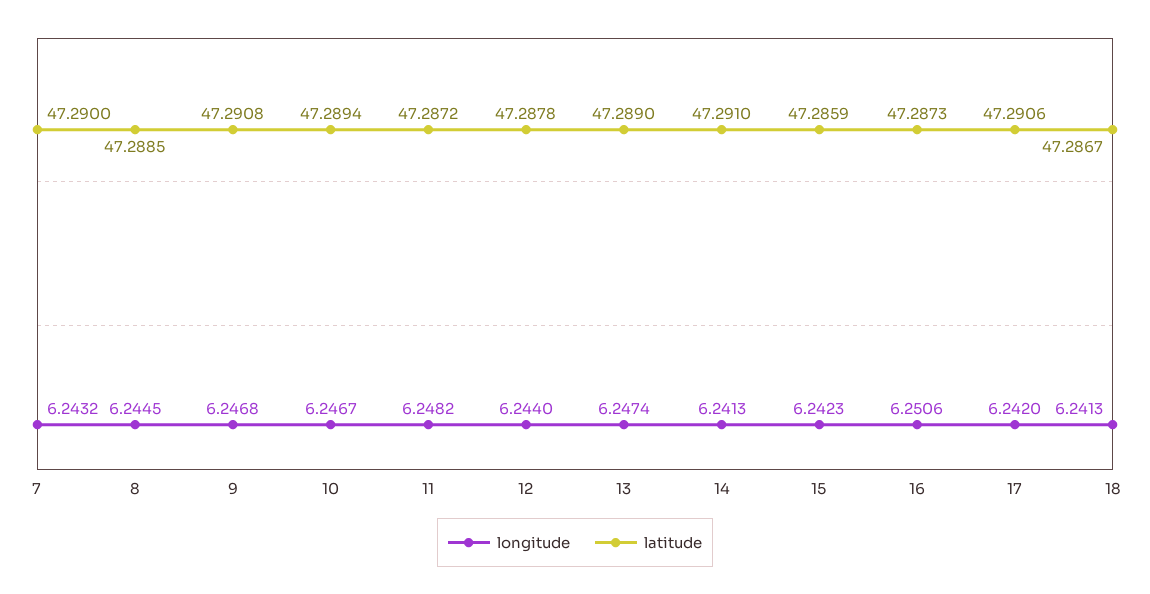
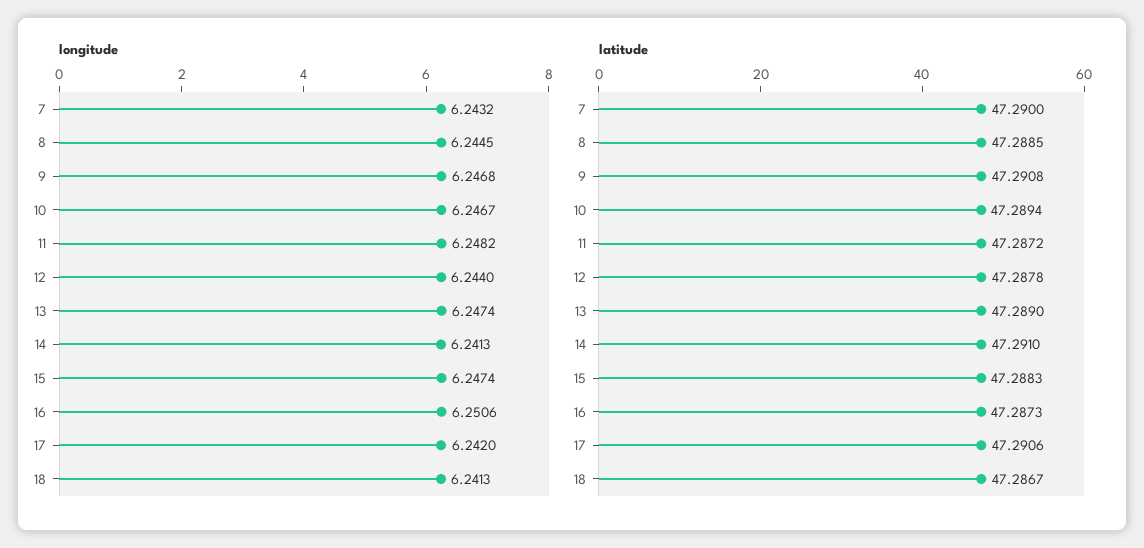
  {
    "longitude": {
      "7": 6.2432,
      "8": 6.2445,
      "9": 6.2468,
      "10": 6.2467,
      "11": 6.2482,
      "12": 6.244,
      "13": 6.2474,
      "14": 6.2413,
-     "15": 6.2423,
+     "15": 6.2474,
      "16": 6.2506,
      "17": 6.242,
      "18": 6.2413
    },
    "latitude": {
      "7": 47.29,
      "8": 47.2885,
      "9": 47.2908,
      "10": 47.2894,
      "11": 47.2872,
      "12": 47.2878,
      "13": 47.289,
      "14": 47.291,
-     "15": 47.2859,
+     "15": 47.2883,
      "16": 47.2873,
      "17": 47.2906,
      "18": 47.2867
    }
  }

